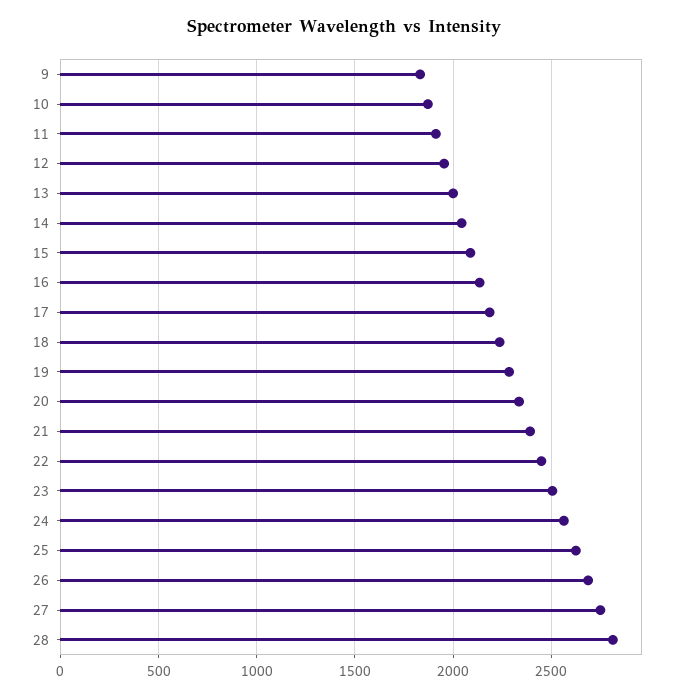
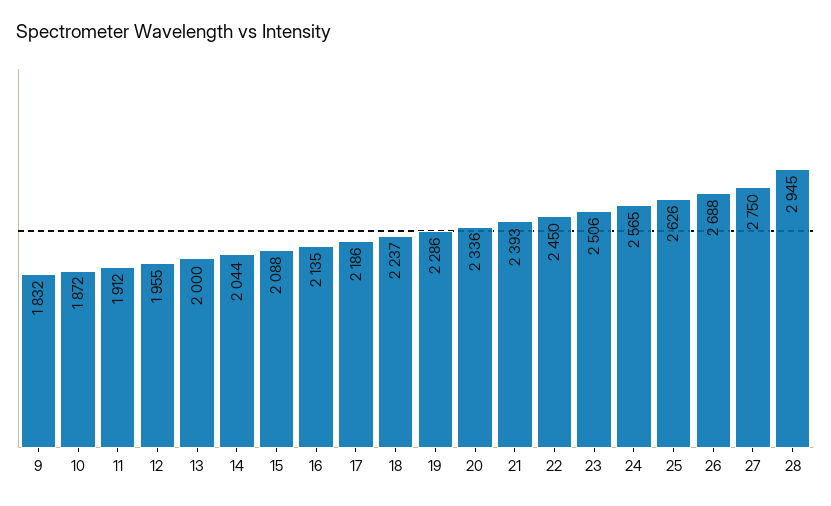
  {
    "9": 1832,
    "10": 1872,
    "11": 1912,
    "12": 1955,
    "13": 2000,
    "14": 2044,
    "15": 2088,
    "16": 2135,
    "17": 2186,
    "18": 2237,
    "19": 2286,
    "20": 2336,
    "21": 2393,
    "22": 2450,
    "23": 2506,
    "24": 2565,
    "25": 2626,
    "26": 2688,
    "27": 2750,
-   "28": 2800
+   "28": 2945
  }

